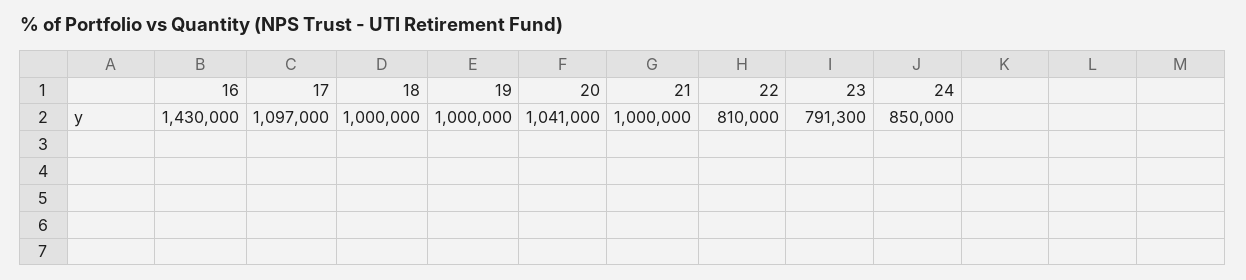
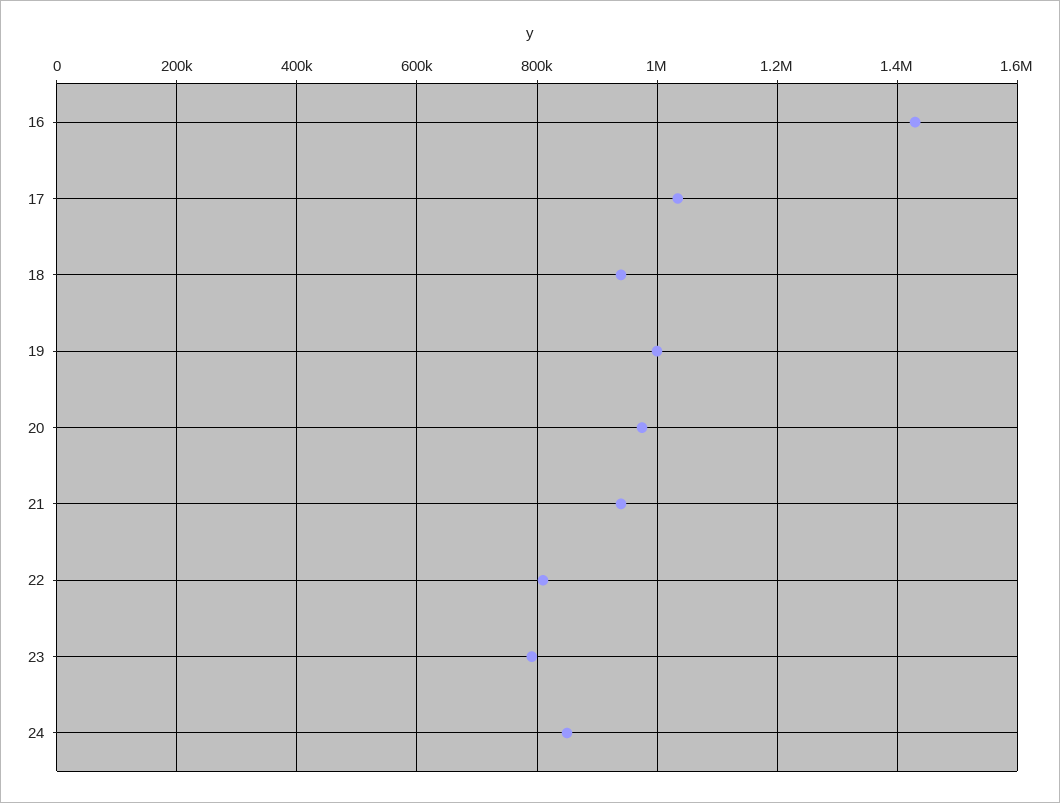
  {
    "16": 1430000,
-   "17": 1097000,
+   "17": 1040000,
-   "18": 1000000,
+   "18": 940000,
    "19": 1000000,
-   "20": 1041000,
+   "20": 980000,
-   "21": 1000000,
+   "21": 940000,
    "22": 810000,
    "23": 791300,
    "24": 850000
  }

